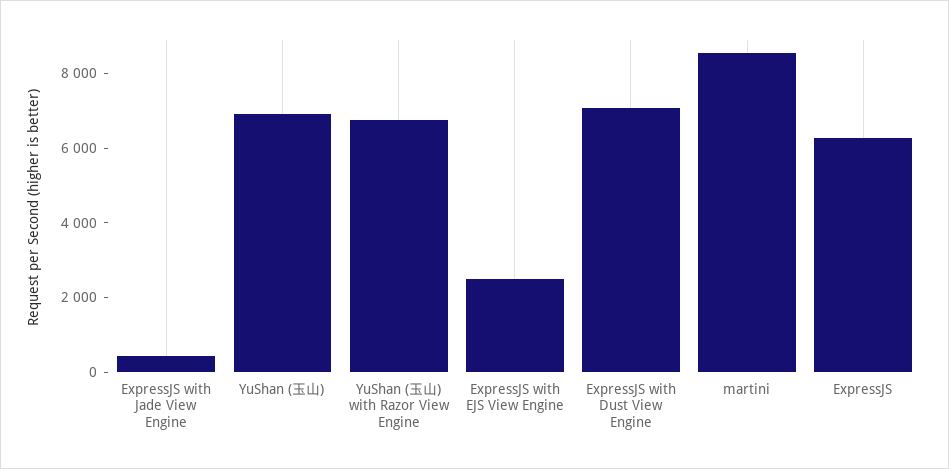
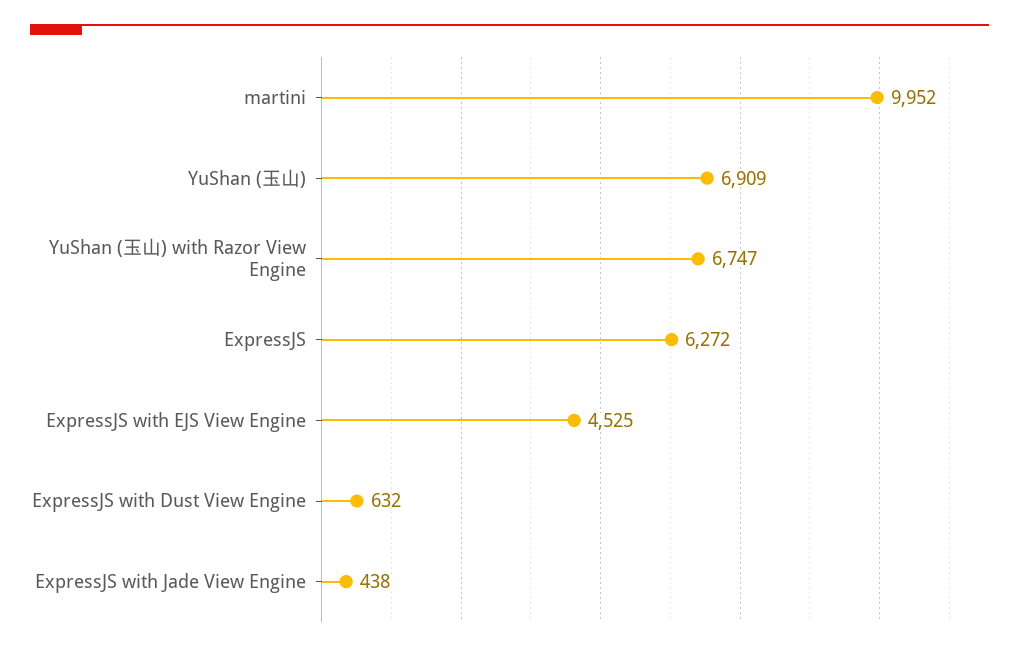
  {
    "ExpressJS with Jade View Engine": 438,
    "YuShan (玉山)": 6909,
    "YuShan (玉山) with Razor View Engine": 6747,
-   "ExpressJS with EJS View Engine": 2500,
+   "ExpressJS with EJS View Engine": 4525,
-   "ExpressJS with Dust View Engine": 7000,
+   "ExpressJS with Dust View Engine": 632,
-   "martini": 8500,
+   "martini": 9952,
    "ExpressJS": 6272
  }

